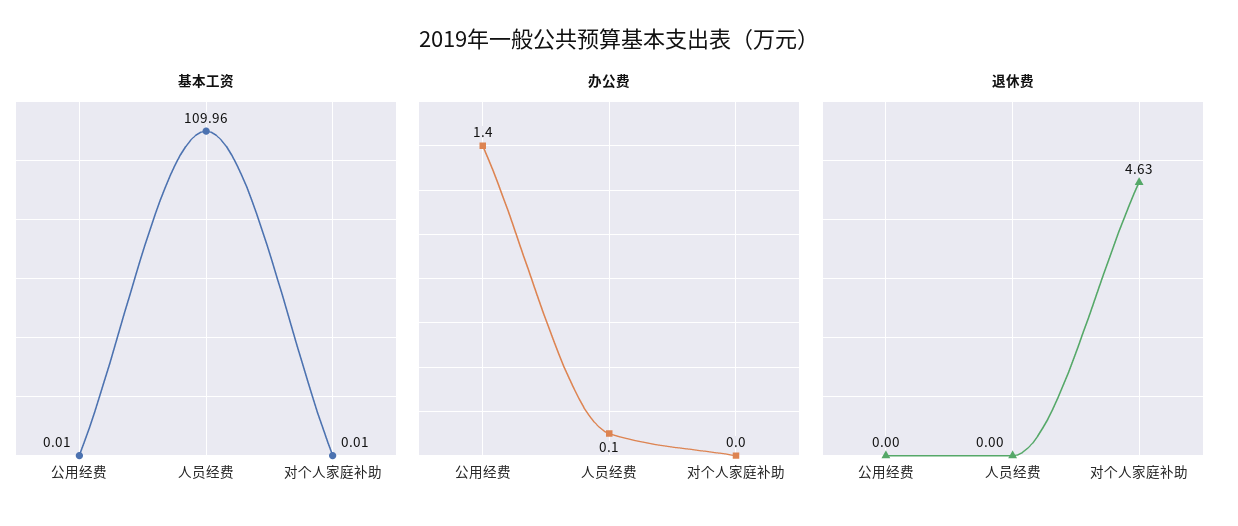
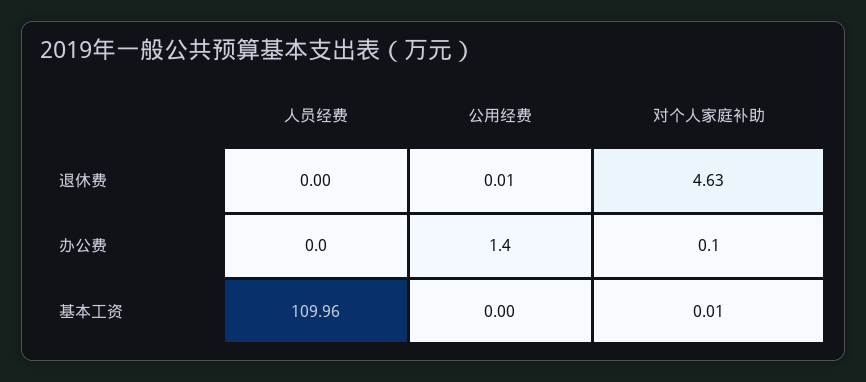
  {
    "基本工资": {
-     "公用经费": 0.01,
+     "公用经费": 0,
      "人员经费": 109.96,
      "对个人家庭补助": 0.01
    },
    "办公费": {
      "公用经费": 1.4,
-     "人员经费": 0.1,
+     "人员经费": 0,
-     "对个人家庭补助": 0
+     "对个人家庭补助": 0.1
    },
    "退休费": {
-     "公用经费": 0,
+     "公用经费": 0.01,
      "人员经费": 0,
      "对个人家庭补助": 4.63
    }
  }

